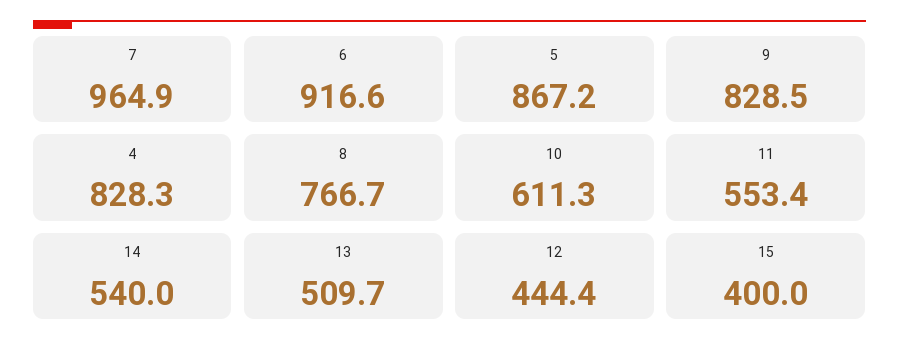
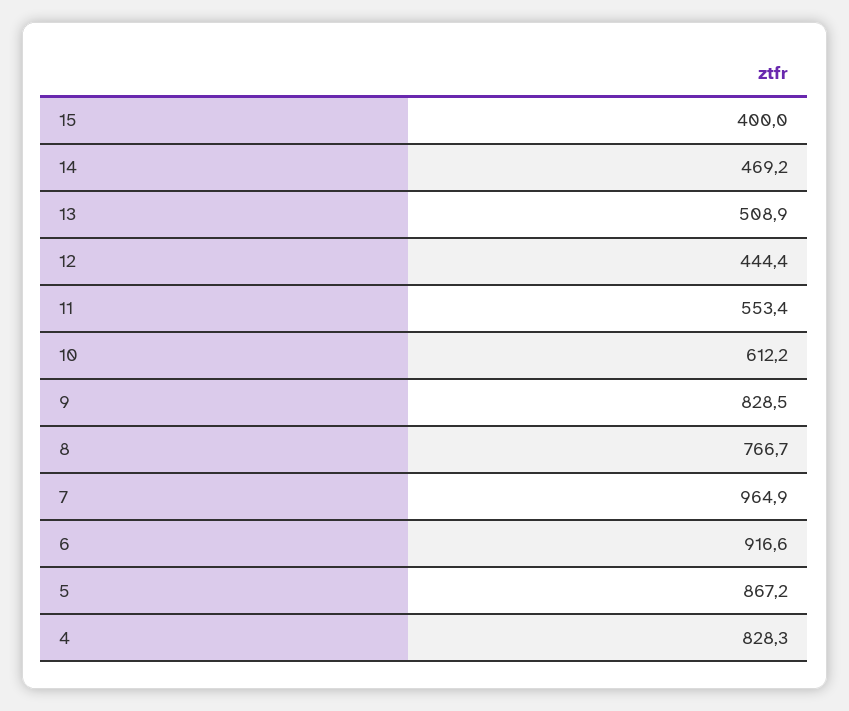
  {
    "7": 964.9,
    "6": 916.6,
    "5": 867.2,
    "9": 828.5,
    "4": 828.3,
    "8": 766.7,
-   "10": 611.3,
+   "10": 612.2,
    "11": 553.4,
-   "14": 540,
+   "14": 469.2,
-   "13": 509.7,
+   "13": 508.9,
    "12": 444.4,
    "15": 400
  }

